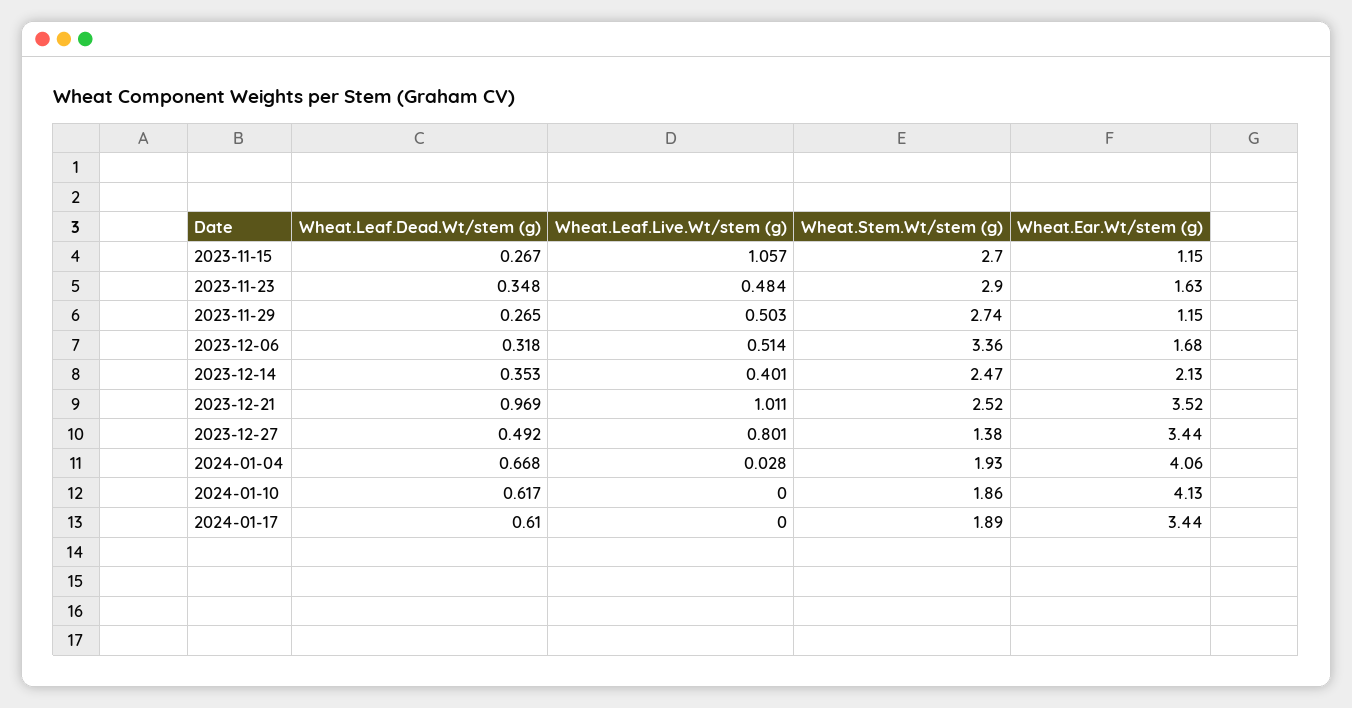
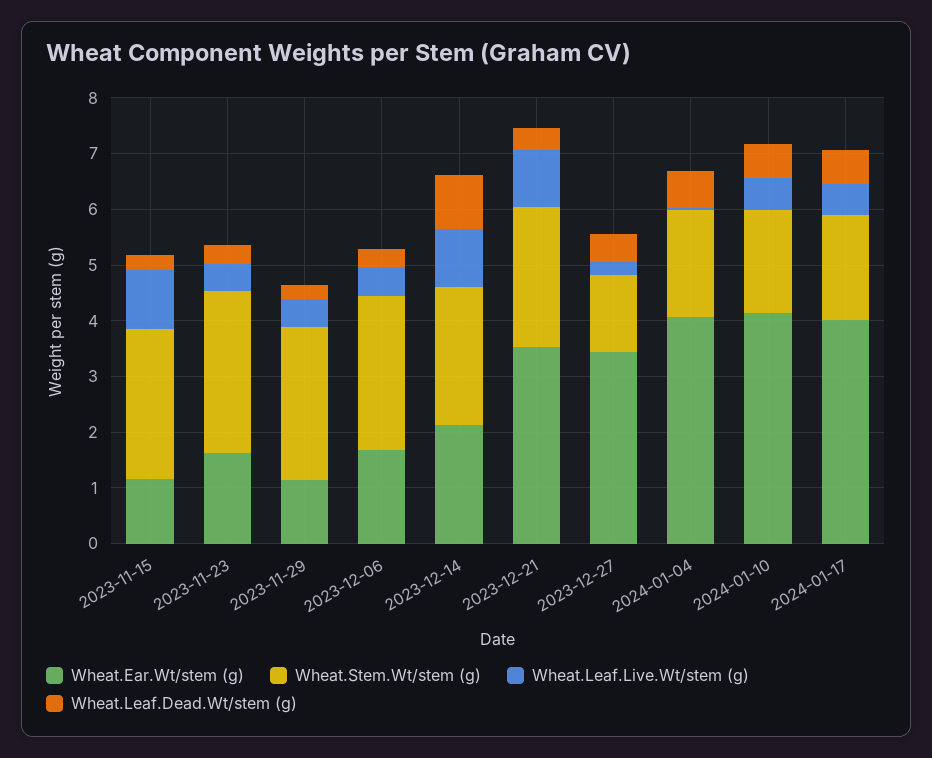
  {
    "Wheat.Leaf.Dead.Wt/stem (g)": {
      "2023-11-15": 0.267,
      "2023-11-23": 0.348,
      "2023-11-29": 0.265,
      "2023-12-06": 0.318,
-     "2023-12-14": 0.353,
+     "2023-12-14": 1,
-     "2023-12-21": 0.969,
+     "2023-12-21": 0.4,
      "2023-12-27": 0.492,
      "2024-01-04": 0.668,
      "2024-01-10": 0.617,
      "2024-01-17": 0.61
    },
    "Wheat.Leaf.Live.Wt/stem (g)": {
      "2023-11-15": 1.057,
      "2023-11-23": 0.484,
      "2023-11-29": 0.503,
      "2023-12-06": 0.514,
-     "2023-12-14": 0.401,
+     "2023-12-14": 1,
      "2023-12-21": 1.011,
-     "2023-12-27": 0.801,
+     "2023-12-27": 0.2,
      "2024-01-04": 0.028,
-     "2024-01-10": 0,
+     "2024-01-10": 0.6,
-     "2024-01-17": 0
+     "2024-01-17": 0.6
    },
    "Wheat.Stem.Wt/stem (g)": {
      "2023-11-15": 2.7,
      "2023-11-23": 2.9,
      "2023-11-29": 2.74,
-     "2023-12-06": 3.36,
+     "2023-12-06": 2.8,
      "2023-12-14": 2.47,
      "2023-12-21": 2.52,
      "2023-12-27": 1.38,
      "2024-01-04": 1.93,
      "2024-01-10": 1.86,
      "2024-01-17": 1.89
    },
    "Wheat.Ear.Wt/stem (g)": {
      "2023-11-15": 1.15,
      "2023-11-23": 1.63,
      "2023-11-29": 1.15,
      "2023-12-06": 1.68,
      "2023-12-14": 2.13,
      "2023-12-21": 3.52,
      "2023-12-27": 3.44,
      "2024-01-04": 4.06,
      "2024-01-10": 4.13,
-     "2024-01-17": 3.44
+     "2024-01-17": 4
    }
  }

